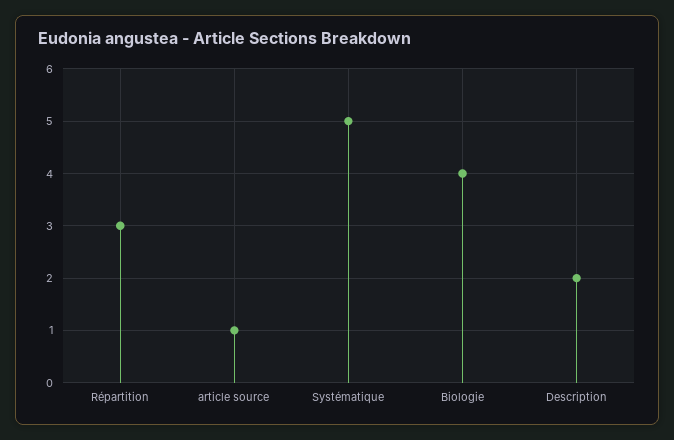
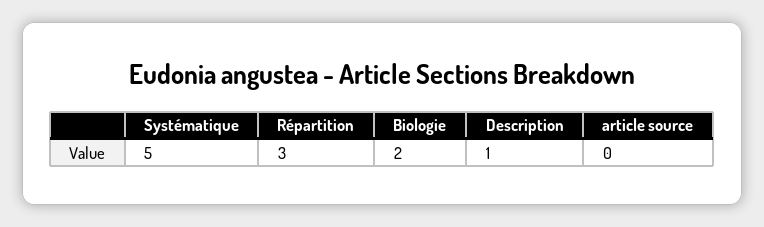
  {
    "Répartition": 3,
-   "article source": 1,
+   "article source": 0,
    "Systématique": 5,
-   "Biologie": 4,
+   "Biologie": 2,
-   "Description": 2
+   "Description": 1
  }

